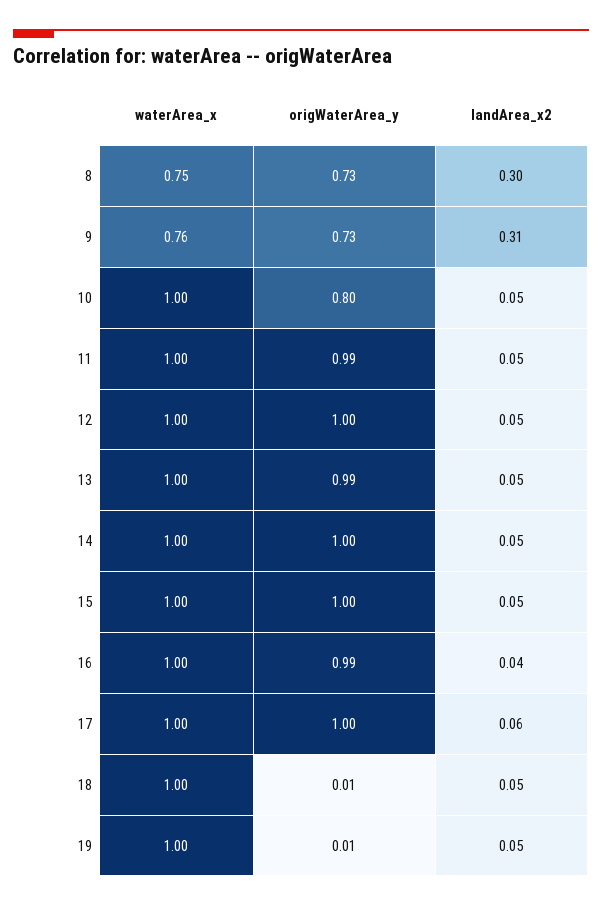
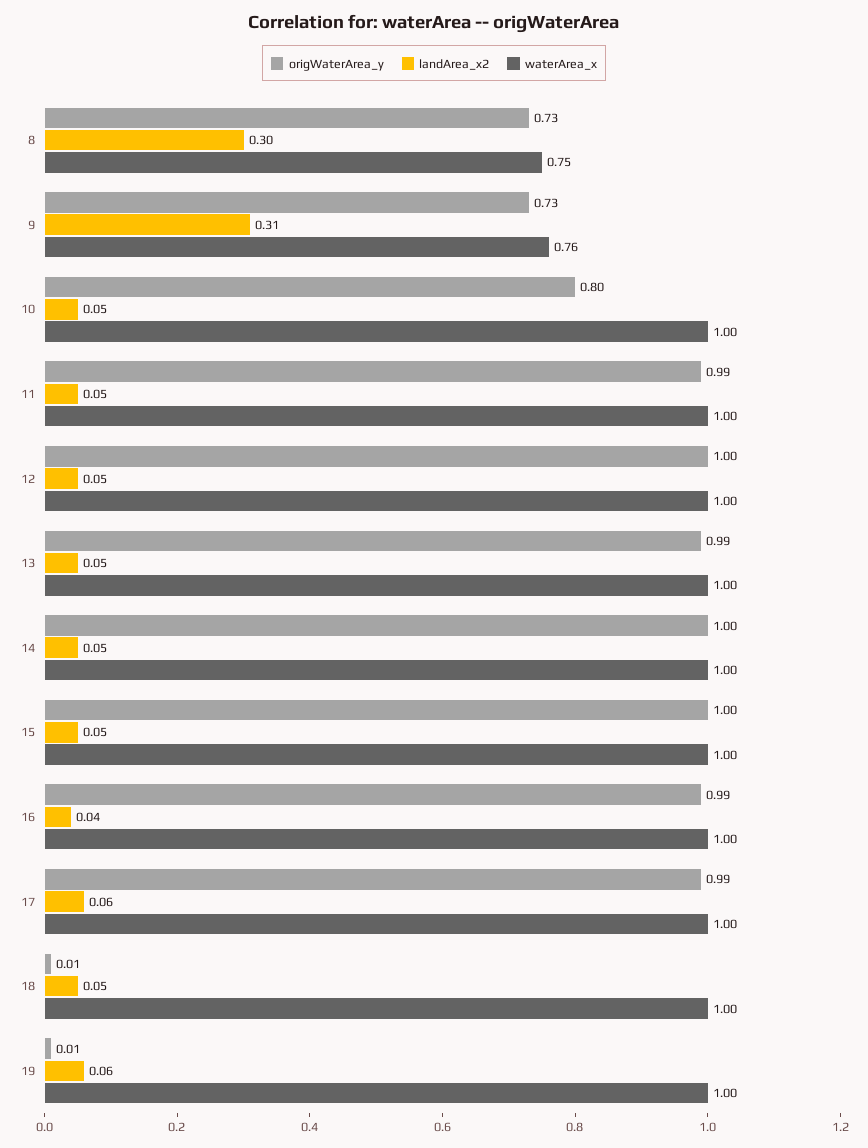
  {
    "waterArea_x": {
      "8": 0.75,
      "9": 0.76,
      "10": 1,
      "11": 1,
      "12": 1,
      "13": 1,
      "14": 1,
      "15": 1,
      "16": 1,
      "17": 1,
      "18": 1,
      "19": 1
    },
    "origWaterArea_y": {
      "8": 0.73,
      "9": 0.73,
      "10": 0.8,
      "11": 0.99,
      "12": 1,
      "13": 0.99,
      "14": 1,
      "15": 1,
      "16": 0.99,
-     "17": 1,
+     "17": 0.99,
      "18": 0.01,
      "19": 0.01
    },
    "landArea_x2": {
      "8": 0.3,
      "9": 0.31,
      "10": 0.05,
      "11": 0.05,
      "12": 0.05,
      "13": 0.05,
      "14": 0.05,
      "15": 0.05,
      "16": 0.04,
      "17": 0.06,
      "18": 0.05,
-     "19": 0.05
+     "19": 0.06
    }
  }

